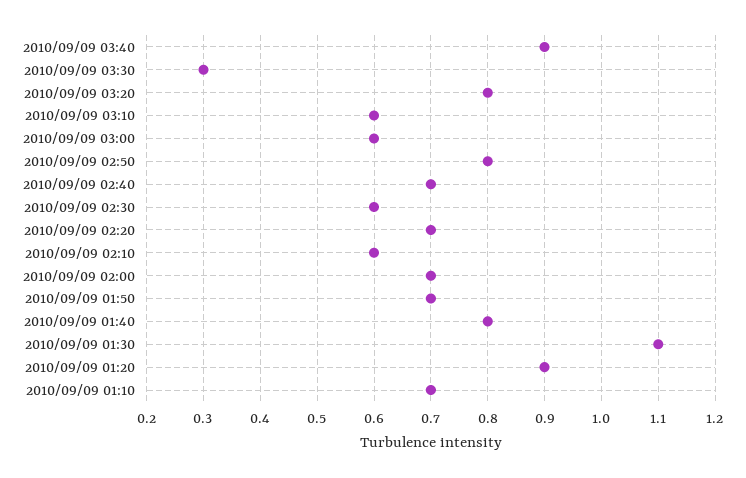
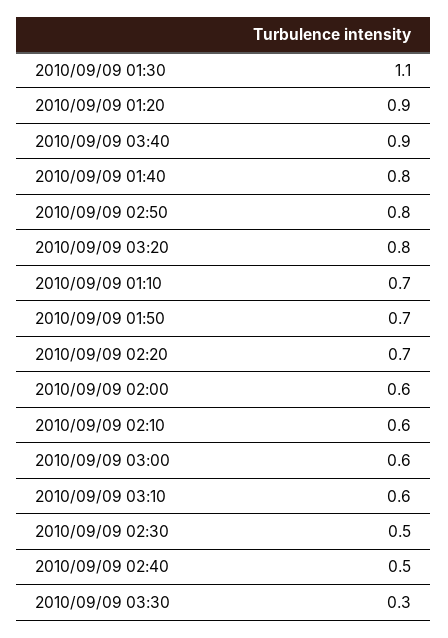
  {
    "2010/09/09 03:40": 0.9,
    "2010/09/09 03:30": 0.3,
    "2010/09/09 03:20": 0.8,
    "2010/09/09 03:10": 0.6,
    "2010/09/09 03:00": 0.6,
    "2010/09/09 02:50": 0.8,
-   "2010/09/09 02:40": 0.7,
+   "2010/09/09 02:40": 0.5,
-   "2010/09/09 02:30": 0.6,
+   "2010/09/09 02:30": 0.5,
    "2010/09/09 02:20": 0.7,
    "2010/09/09 02:10": 0.6,
-   "2010/09/09 02:00": 0.7,
+   "2010/09/09 02:00": 0.6,
    "2010/09/09 01:50": 0.7,
    "2010/09/09 01:40": 0.8,
    "2010/09/09 01:30": 1.1,
    "2010/09/09 01:20": 0.9,
    "2010/09/09 01:10": 0.7
  }

